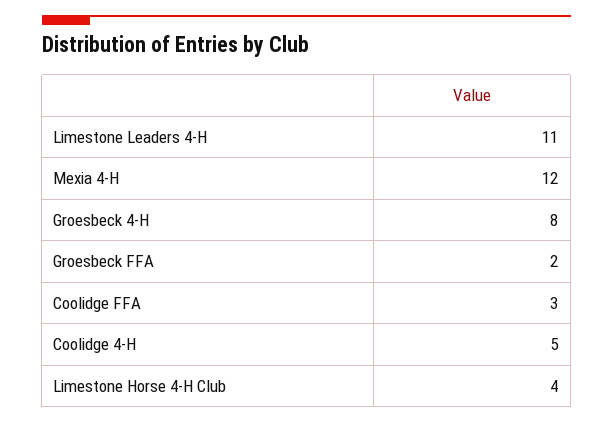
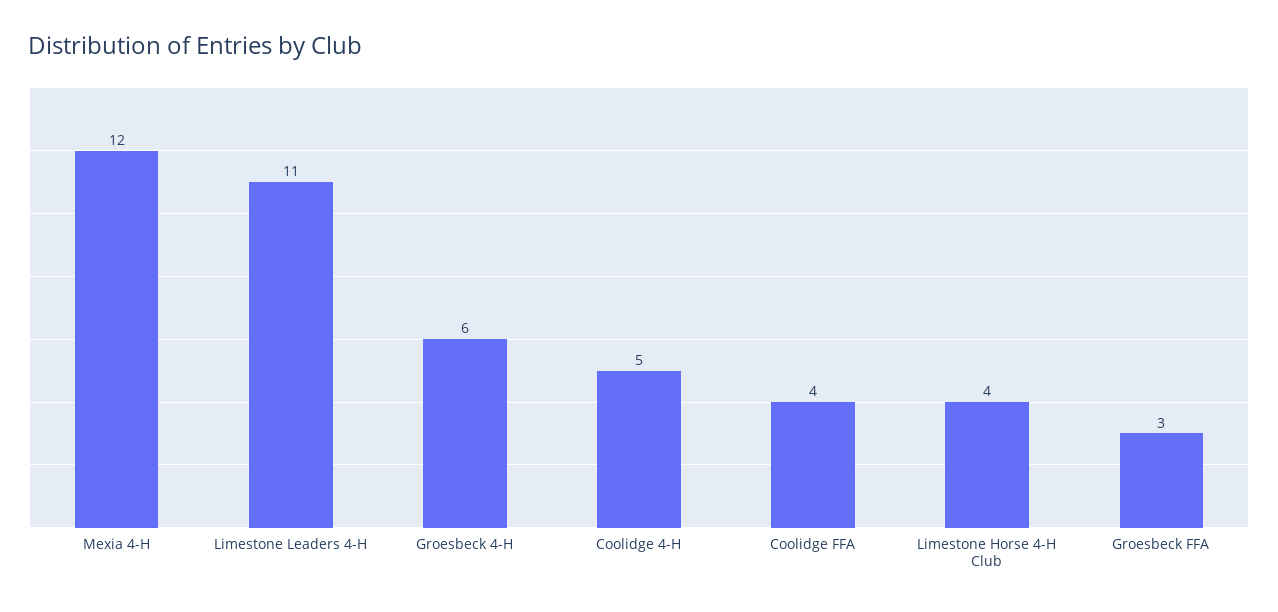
  {
    "Limestone Leaders 4-H": 11,
    "Mexia 4-H": 12,
-   "Groesbeck 4-H": 8,
+   "Groesbeck 4-H": 6,
-   "Groesbeck FFA": 2,
+   "Groesbeck FFA": 3,
-   "Coolidge FFA": 3,
+   "Coolidge FFA": 4,
    "Coolidge 4-H": 5,
    "Limestone Horse 4-H Club": 4
  }

